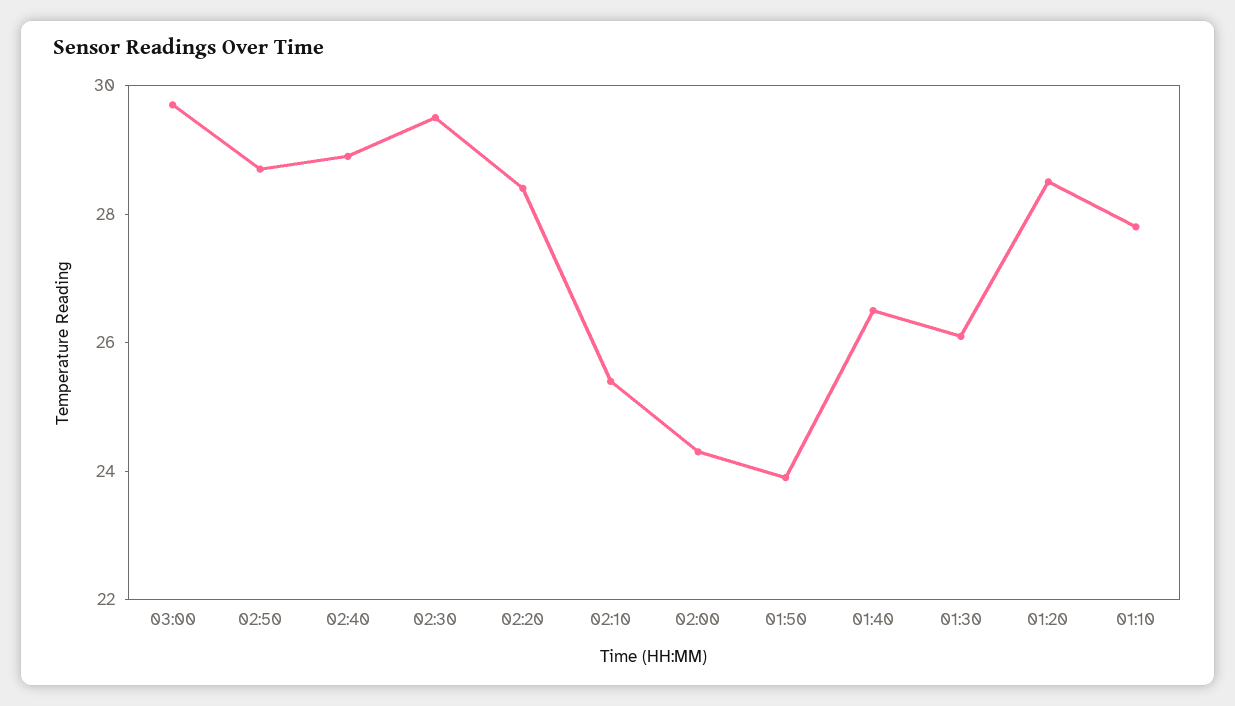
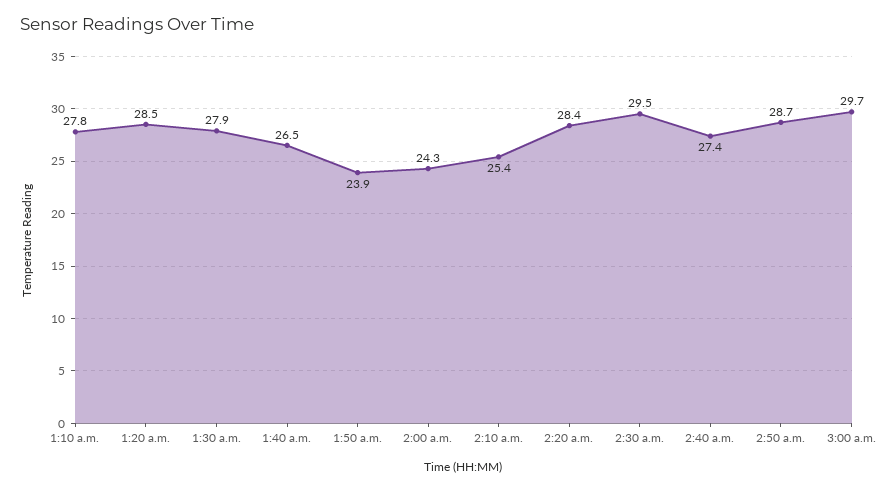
  {
    "03:00": 29.7,
    "02:50": 28.7,
-   "02:40": 29,
+   "02:40": 27.4,
    "02:30": 29.5,
    "02:20": 28.4,
    "02:10": 25.4,
    "02:00": 24.3,
    "01:50": 23.9,
    "01:40": 26.5,
-   "01:30": 26,
+   "01:30": 27.9,
    "01:20": 28.5,
    "01:10": 27.8
  }

